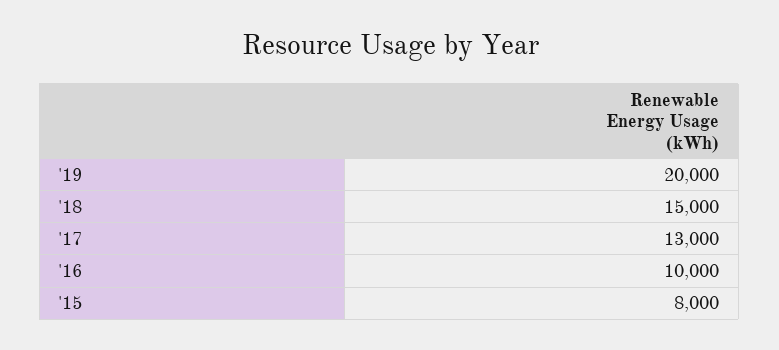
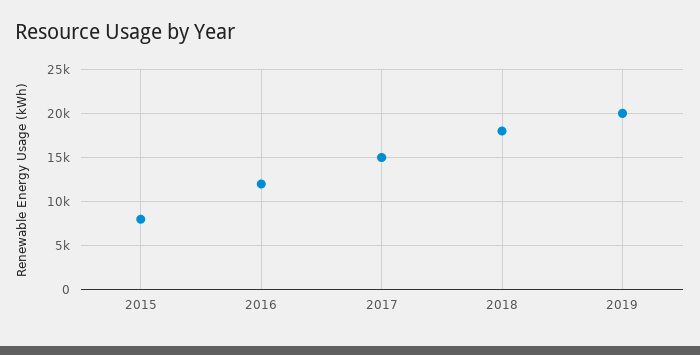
  {
    "'19": 20000,
-   "'18": 15000,
+   "'18": 18000,
-   "'17": 13000,
+   "'17": 15000,
-   "'16": 10000,
+   "'16": 12000,
    "'15": 8000
  }

